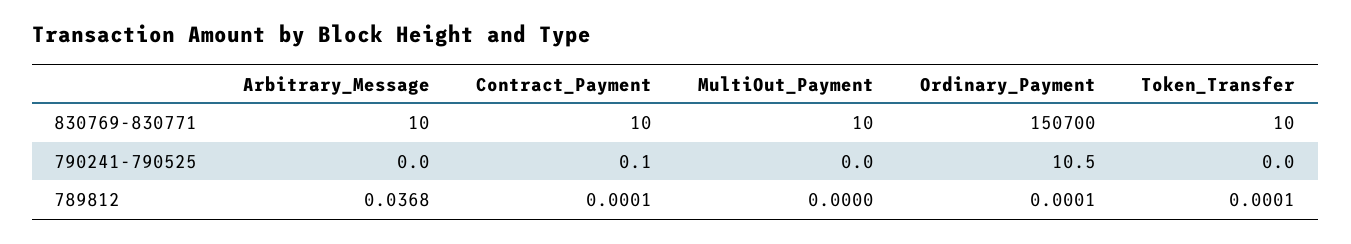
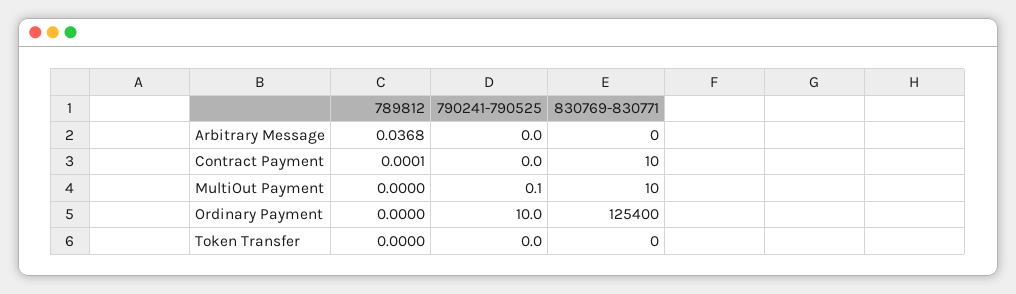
  {
    "Arbitrary_Message": {
-     "830769-830771": 10,
+     "830769-830771": 0,
      "790241-790525": 0,
      "789812": 0.0368
    },
    "Contract_Payment": {
      "830769-830771": 10,
-     "790241-790525": 0.1,
+     "790241-790525": 0,
      "789812": 0.0001
    },
    "MultiOut_Payment": {
      "830769-830771": 10,
-     "790241-790525": 0,
+     "790241-790525": 0.1,
      "789812": 0
    },
    "Ordinary_Payment": {
-     "830769-830771": 150700,
+     "830769-830771": 125400,
-     "790241-790525": 10.5,
+     "790241-790525": 10,
-     "789812": 0.0001
+     "789812": 0
    },
    "Token_Transfer": {
-     "830769-830771": 10,
+     "830769-830771": 0,
      "790241-790525": 0,
-     "789812": 0.0001
+     "789812": 0
    }
  }

